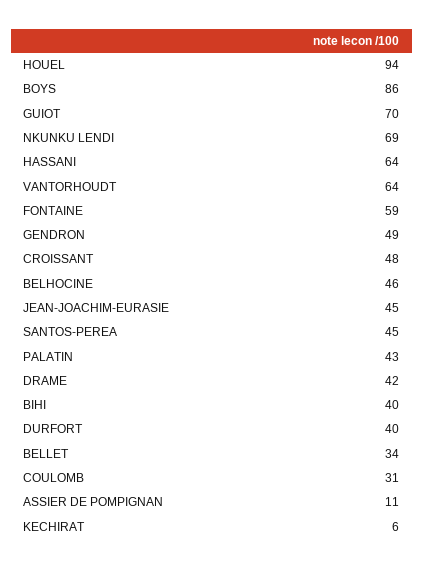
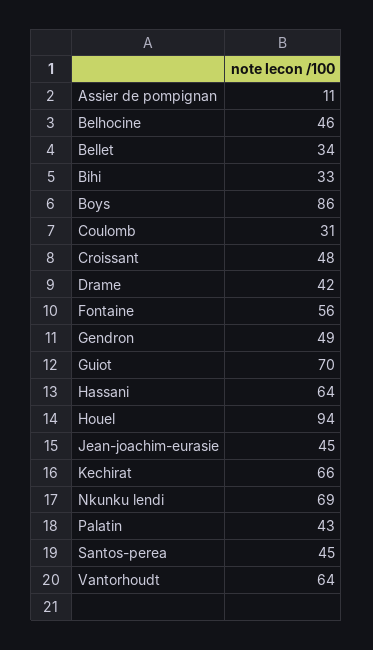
  {
    "HOUEL": 94,
    "BOYS": 86,
    "GUIOT": 70,
    "NKUNKU LENDI": 69,
    "HASSANI": 64,
    "VANTORHOUDT": 64,
-   "FONTAINE": 59,
+   "FONTAINE": 56,
    "GENDRON": 49,
    "CROISSANT": 48,
    "BELHOCINE": 46,
    "JEAN-JOACHIM-EURASIE": 45,
    "SANTOS-PEREA": 45,
    "PALATIN": 43,
    "DRAME": 42,
-   "BIHI": 40,
+   "BIHI": 33,
-   "DURFORT": 40,
    "BELLET": 34,
    "COULOMB": 31,
    "ASSIER DE POMPIGNAN": 11,
-   "KECHIRAT": 6
+   "KECHIRAT": 66
  }

